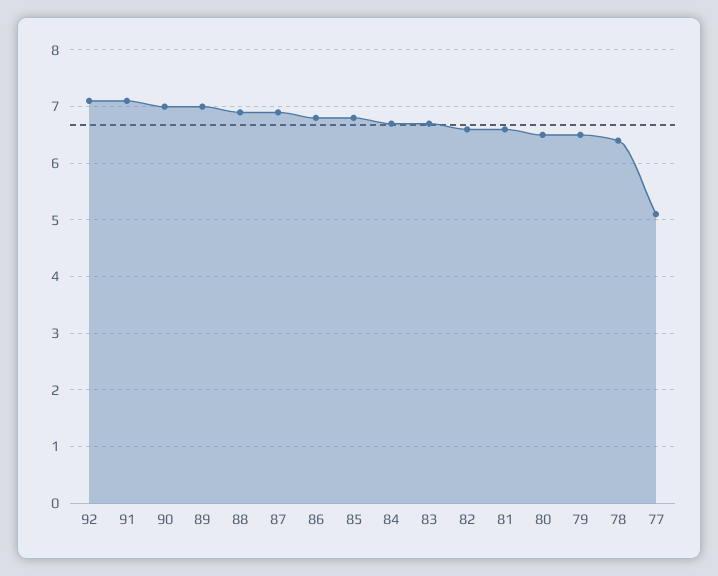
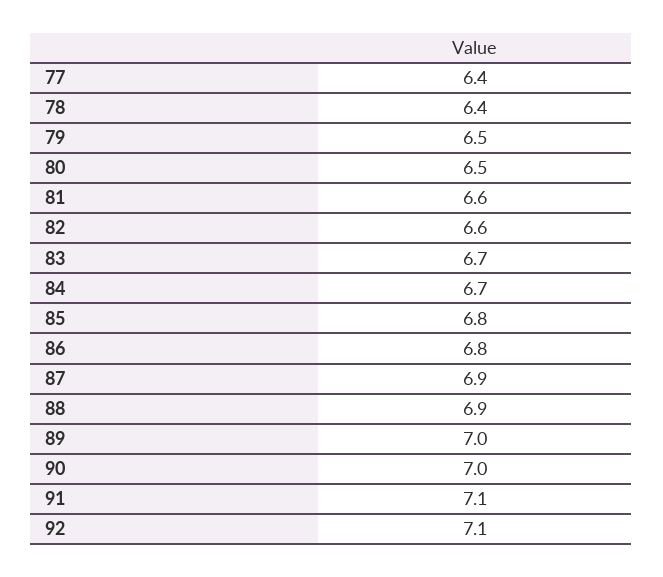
  {
    "92": 7.1,
    "91": 7.1,
    "90": 7,
    "89": 7,
    "88": 6.9,
    "87": 6.9,
    "86": 6.8,
    "85": 6.8,
    "84": 6.7,
    "83": 6.7,
    "82": 6.6,
    "81": 6.6,
    "80": 6.5,
    "79": 6.5,
    "78": 6.4,
-   "77": 5
+   "77": 6.4
  }

